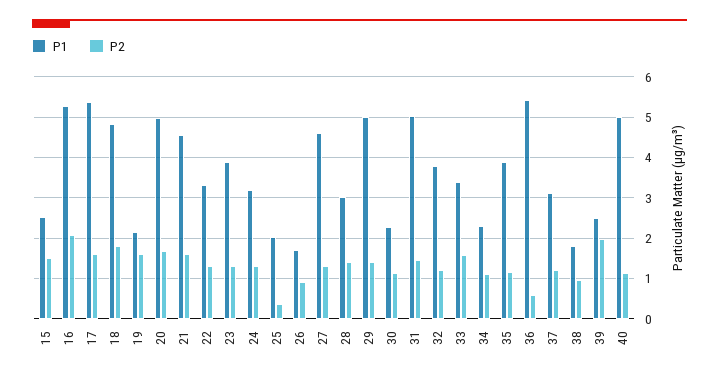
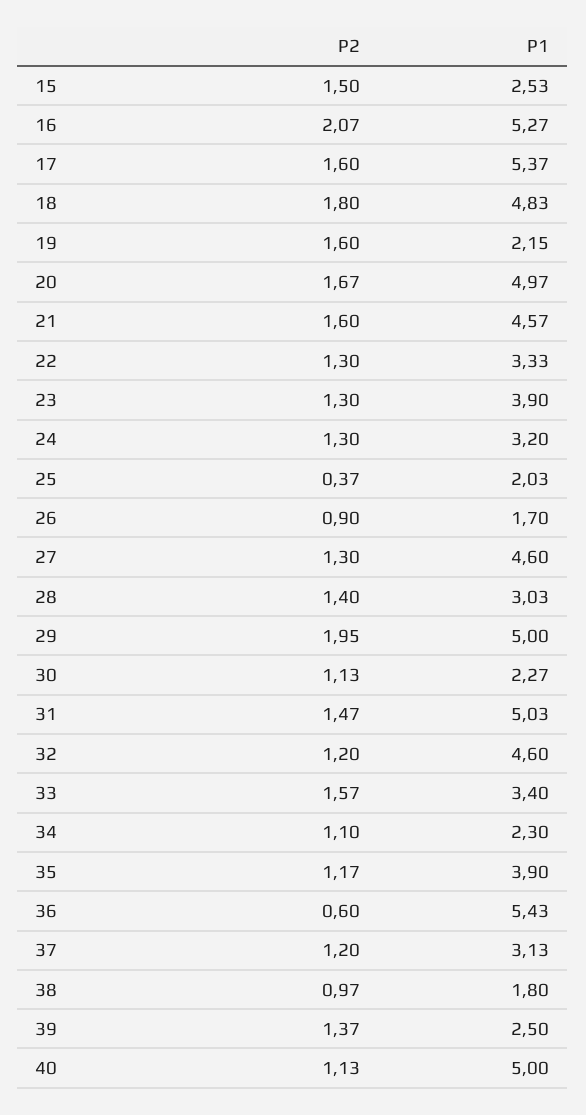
  {
    "P1": {
      "15": 2.53,
      "16": 5.27,
      "17": 5.37,
      "18": 4.83,
      "19": 2.15,
      "20": 4.97,
      "21": 4.57,
      "22": 3.33,
      "23": 3.9,
      "24": 3.2,
      "25": 2.03,
      "26": 1.7,
      "27": 4.6,
      "28": 3.03,
      "29": 5,
      "30": 2.27,
      "31": 5.03,
-     "32": 3.8,
+     "32": 4.6,
      "33": 3.4,
      "34": 2.3,
      "35": 3.9,
      "36": 5.43,
      "37": 3.13,
      "38": 1.8,
      "39": 2.5,
      "40": 5
    },
    "P2": {
      "15": 1.5,
      "16": 2.07,
      "17": 1.6,
      "18": 1.8,
      "19": 1.6,
      "20": 1.67,
      "21": 1.6,
      "22": 1.3,
      "23": 1.3,
      "24": 1.3,
      "25": 0.37,
      "26": 0.9,
      "27": 1.3,
      "28": 1.4,
-     "29": 1.4,
+     "29": 1.95,
      "30": 1.13,
      "31": 1.47,
      "32": 1.2,
      "33": 1.57,
      "34": 1.1,
      "35": 1.17,
      "36": 0.6,
      "37": 1.2,
      "38": 0.97,
-     "39": 2,
+     "39": 1.37,
      "40": 1.13
    }
  }

